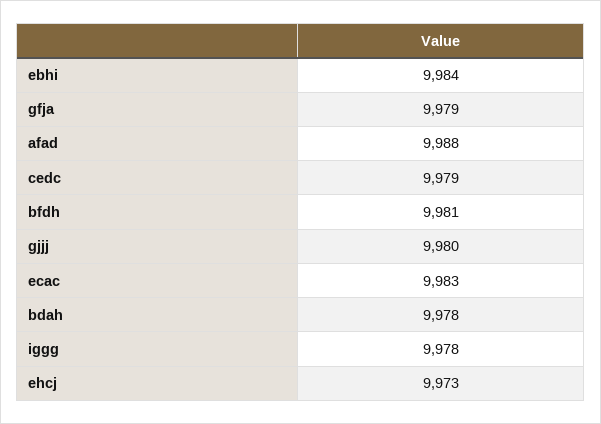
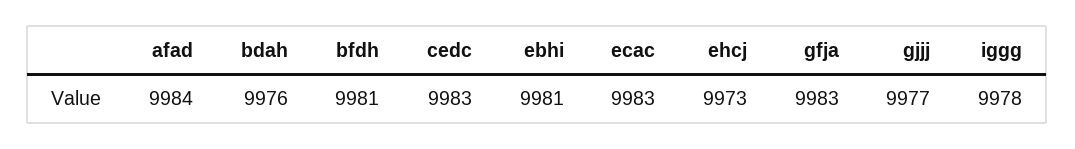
  {
-   "ebhi": 9984,
+   "ebhi": 9981,
-   "gfja": 9979,
+   "gfja": 9983,
-   "afad": 9988,
+   "afad": 9984,
-   "cedc": 9979,
+   "cedc": 9983,
    "bfdh": 9981,
-   "gjjj": 9980,
+   "gjjj": 9977,
    "ecac": 9983,
-   "bdah": 9978,
+   "bdah": 9976,
    "iggg": 9978,
    "ehcj": 9973
  }

